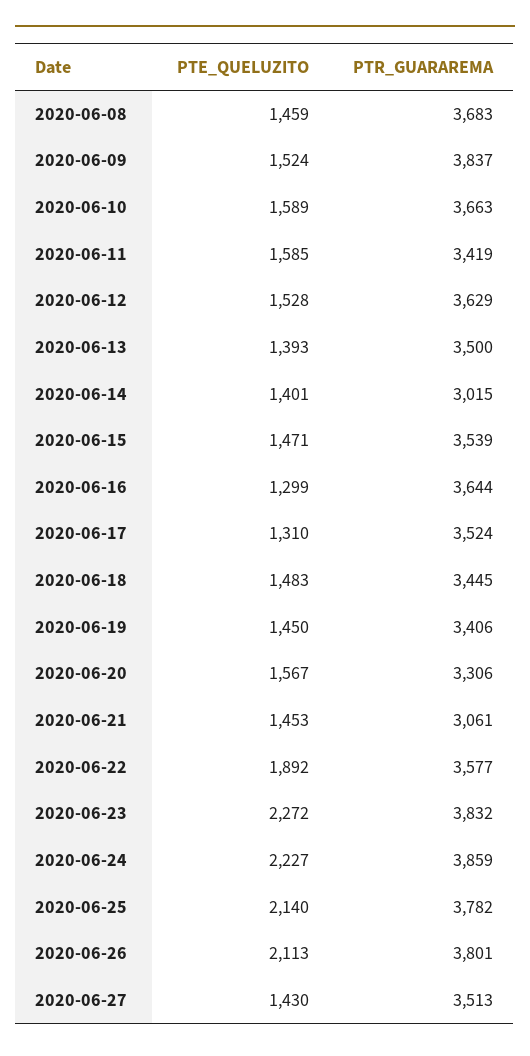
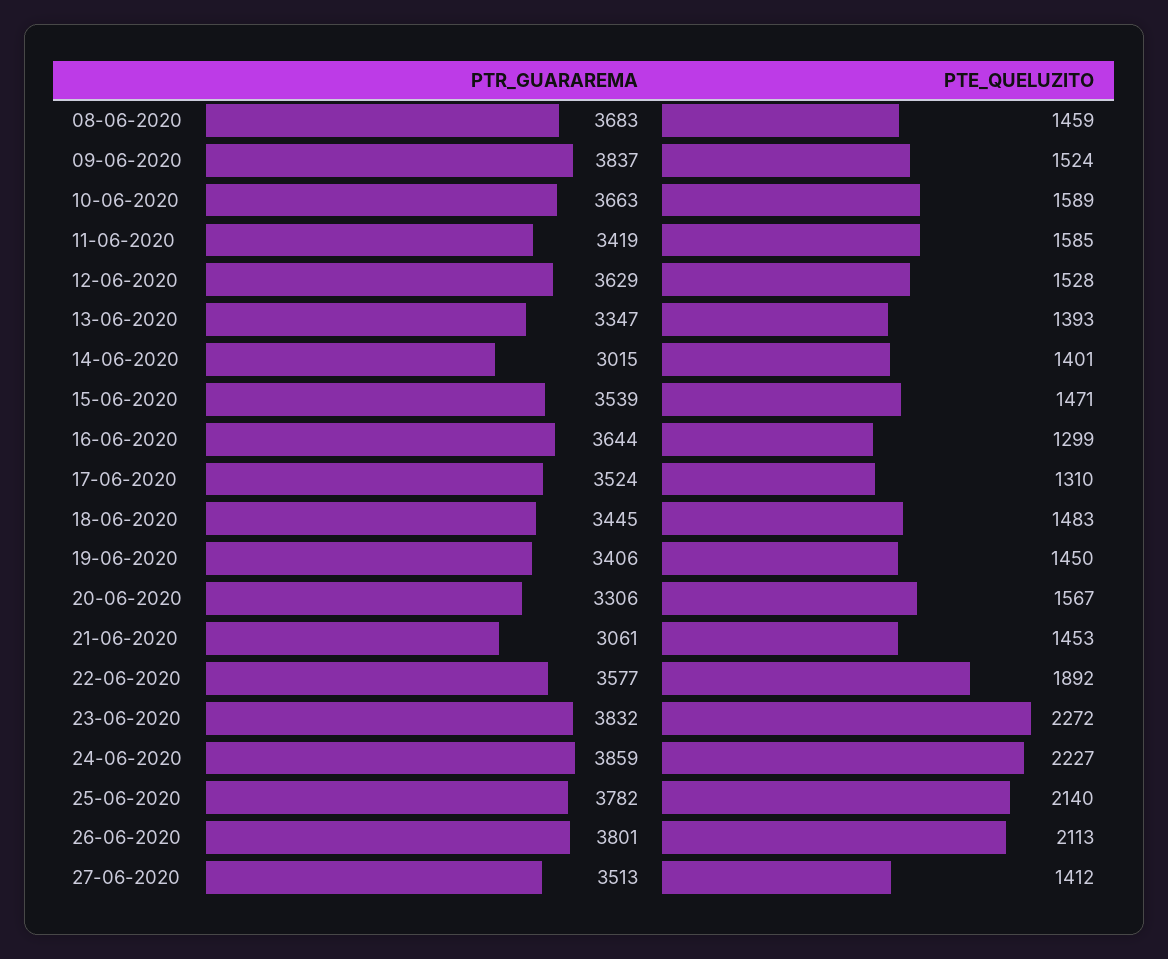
  {
    "PTE_QUELUZITO": {
      "2020-06-08": 1459,
      "2020-06-09": 1524,
      "2020-06-10": 1589,
      "2020-06-11": 1585,
      "2020-06-12": 1528,
      "2020-06-13": 1393,
      "2020-06-14": 1401,
      "2020-06-15": 1471,
      "2020-06-16": 1299,
      "2020-06-17": 1310,
      "2020-06-18": 1483,
      "2020-06-19": 1450,
      "2020-06-20": 1567,
      "2020-06-21": 1453,
      "2020-06-22": 1892,
      "2020-06-23": 2272,
      "2020-06-24": 2227,
      "2020-06-25": 2140,
      "2020-06-26": 2113,
-     "2020-06-27": 1430
+     "2020-06-27": 1412
    },
    "PTR_GUARAREMA": {
      "2020-06-08": 3683,
      "2020-06-09": 3837,
      "2020-06-10": 3663,
      "2020-06-11": 3419,
      "2020-06-12": 3629,
-     "2020-06-13": 3500,
+     "2020-06-13": 3347,
      "2020-06-14": 3015,
      "2020-06-15": 3539,
      "2020-06-16": 3644,
      "2020-06-17": 3524,
      "2020-06-18": 3445,
      "2020-06-19": 3406,
      "2020-06-20": 3306,
      "2020-06-21": 3061,
      "2020-06-22": 3577,
      "2020-06-23": 3832,
      "2020-06-24": 3859,
      "2020-06-25": 3782,
      "2020-06-26": 3801,
      "2020-06-27": 3513
    }
  }

